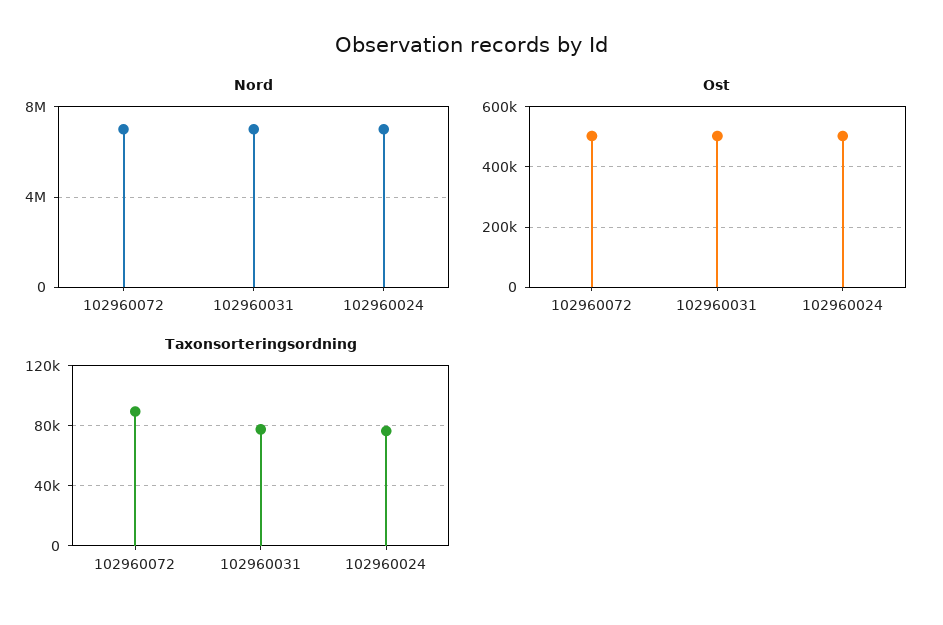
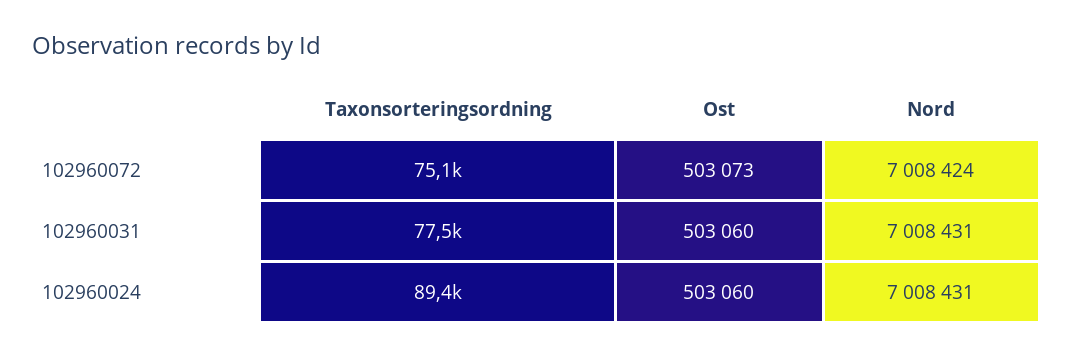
  {
    "Nord": {
      "102960072": 7008424,
      "102960031": 7008431,
      "102960024": 7008431
    },
    "Ost": {
      "102960072": 503073,
      "102960031": 503060,
      "102960024": 503060
    },
    "Taxonsorteringsordning": {
-     "102960072": 90000,
+     "102960072": 75100,
      "102960031": 77500,
-     "102960024": 75000
+     "102960024": 89400
    }
  }

